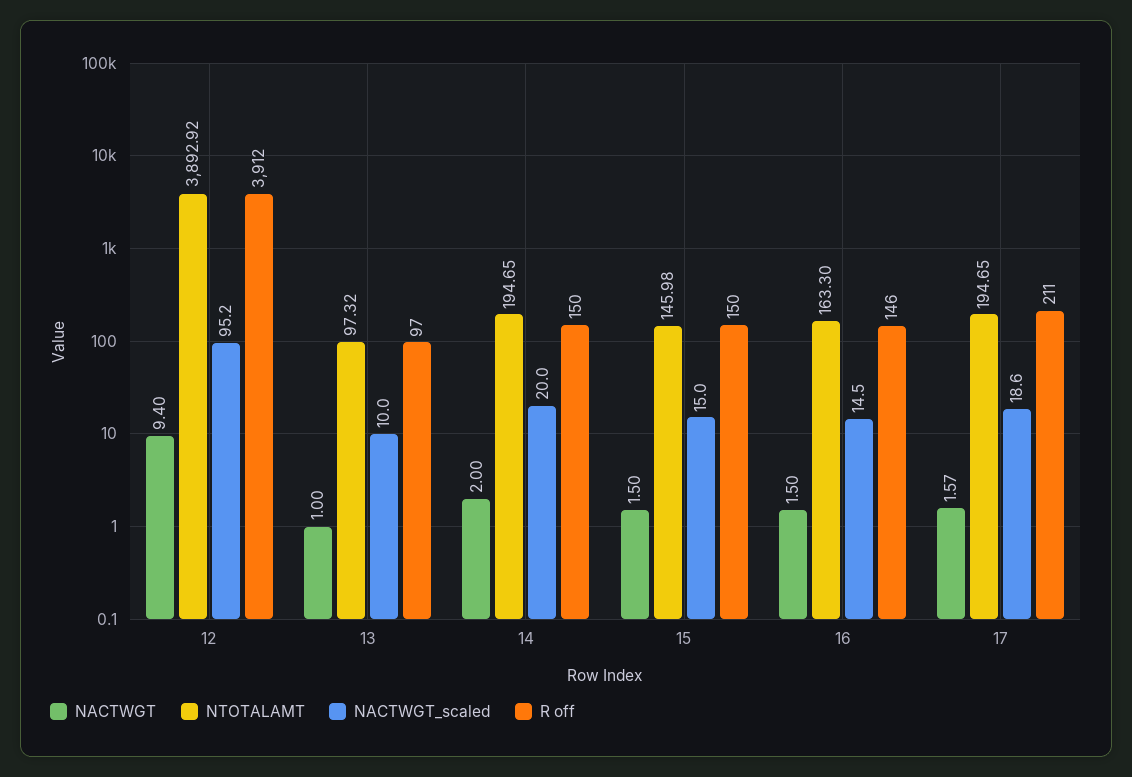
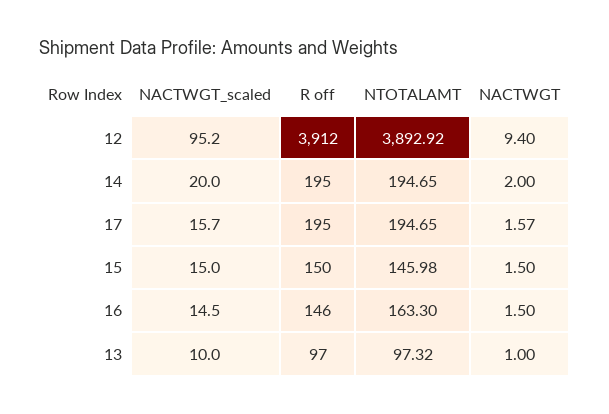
  {
    "NACTWGT": {
      "12": 9.4,
      "13": 1,
      "14": 2,
      "15": 1.5,
      "16": 1.5,
      "17": 1.57
    },
    "NTOTALAMT": {
      "12": 3892.92,
      "13": 97.32,
      "14": 194.65,
      "15": 145.98,
      "16": 163.3,
      "17": 194.65
    },
    "NACTWGT_scaled": {
      "12": 95.2,
      "13": 10,
      "14": 20,
      "15": 15,
      "16": 14.5,
-     "17": 18.6
+     "17": 15.7
    },
    "R off": {
      "12": 3912,
      "13": 97,
-     "14": 150,
+     "14": 195,
      "15": 150,
      "16": 146,
-     "17": 211
+     "17": 195
    }
  }

